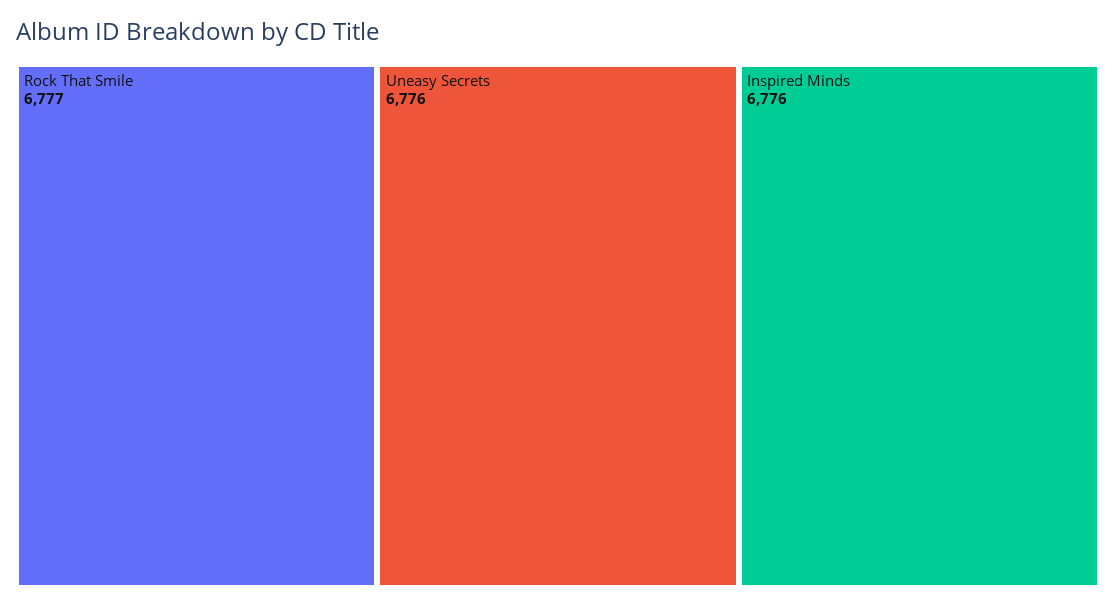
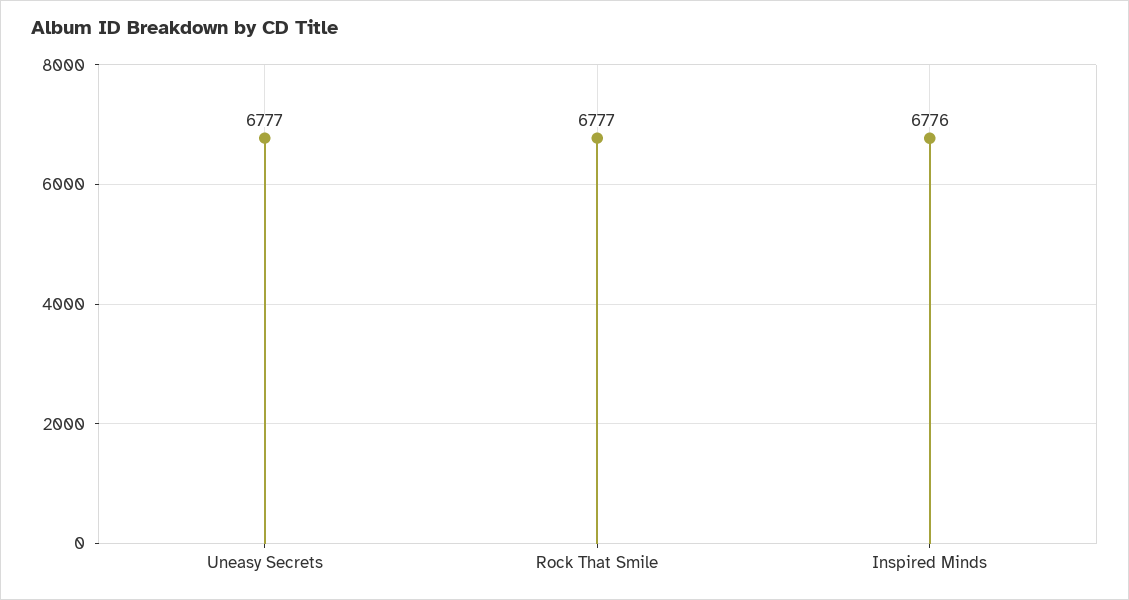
  {
    "Rock That Smile": 6777,
-   "Uneasy Secrets": 6776,
+   "Uneasy Secrets": 6777,
    "Inspired Minds": 6776
  }

